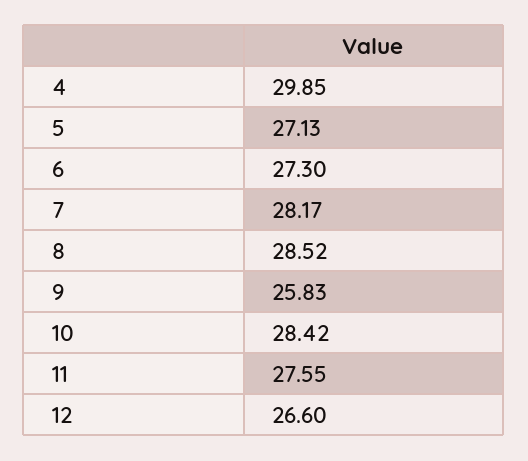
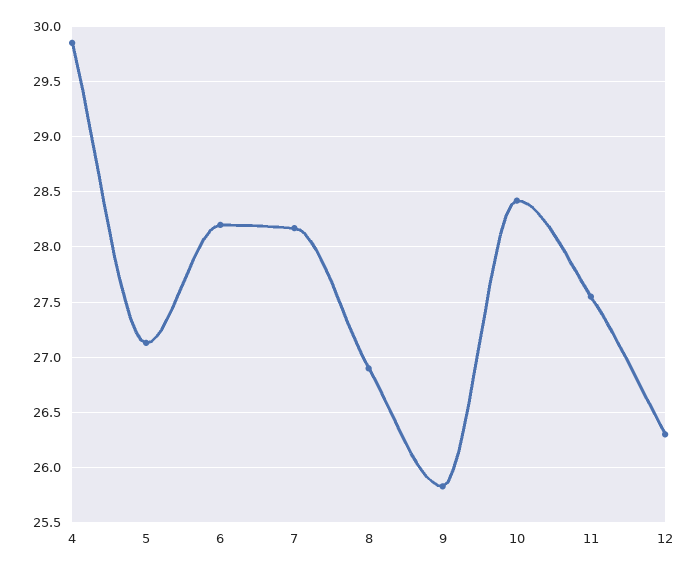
  {
    "4": 29.85,
    "5": 27.13,
-   "6": 27.3,
+   "6": 28.2,
    "7": 28.17,
-   "8": 28.52,
+   "8": 26.9,
    "9": 25.83,
    "10": 28.42,
    "11": 27.55,
-   "12": 26.6
+   "12": 26.3
  }

